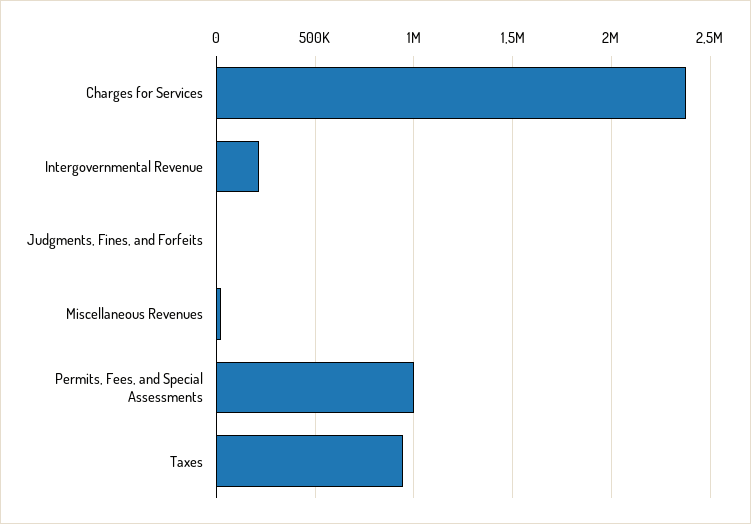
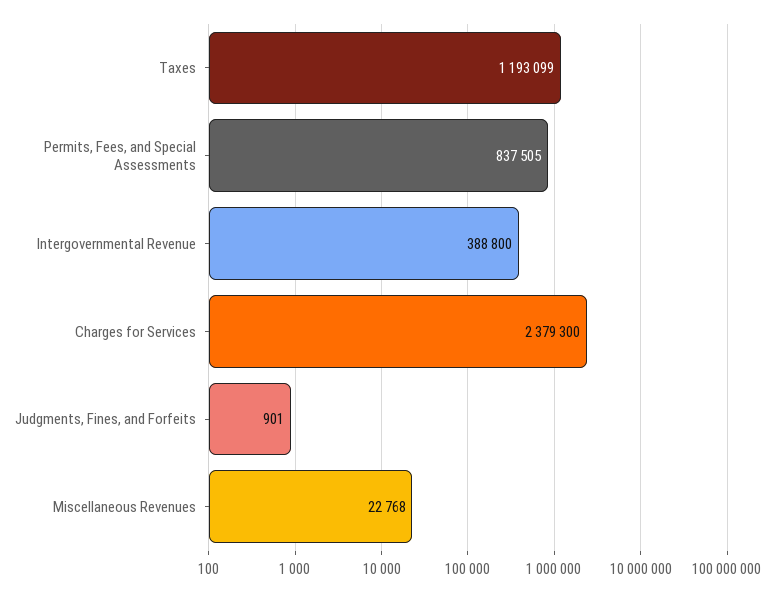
  {
    "Charges for Services": 2379300,
-   "Intergovernmental Revenue": 200000,
+   "Intergovernmental Revenue": 388800,
    "Judgments, Fines, and Forfeits": 901,
    "Miscellaneous Revenues": 22768,
-   "Permits, Fees, and Special Assessments": 1000000,
+   "Permits, Fees, and Special Assessments": 837505,
-   "Taxes": 950000
+   "Taxes": 1193099
  }

